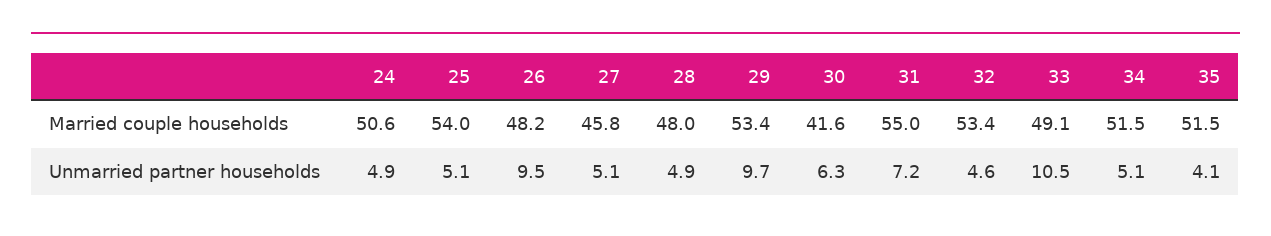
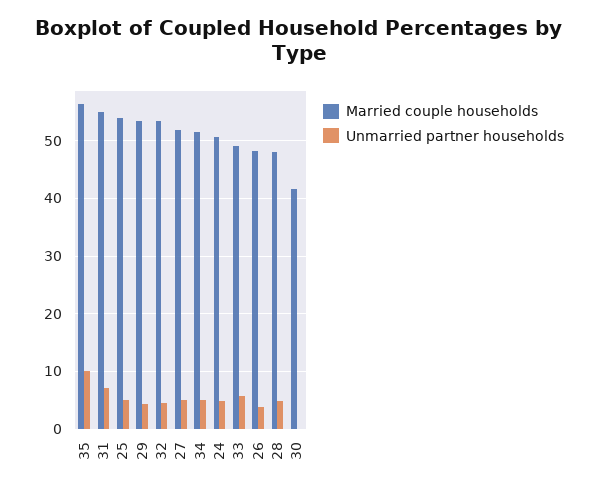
  {
    "Married couple households": {
      "24": 50.6,
      "25": 54,
      "26": 48.2,
-     "27": 45.8,
+     "27": 52,
      "28": 48,
      "29": 53.4,
      "30": 41.6,
      "31": 55,
      "32": 53.4,
      "33": 49.1,
      "34": 51.5,
-     "35": 51.5
+     "35": 56
    },
    "Unmarried partner households": {
      "24": 4.9,
      "25": 5.1,
-     "26": 9.5,
+     "26": 4,
      "27": 5.1,
      "28": 4.9,
-     "29": 9.7,
+     "29": 4,
-     "30": 6.3,
+     "30": 0,
      "31": 7.2,
      "32": 4.6,
-     "33": 10.5,
+     "33": 6,
      "34": 5.1,
-     "35": 4.1
+     "35": 10
    }
  }

